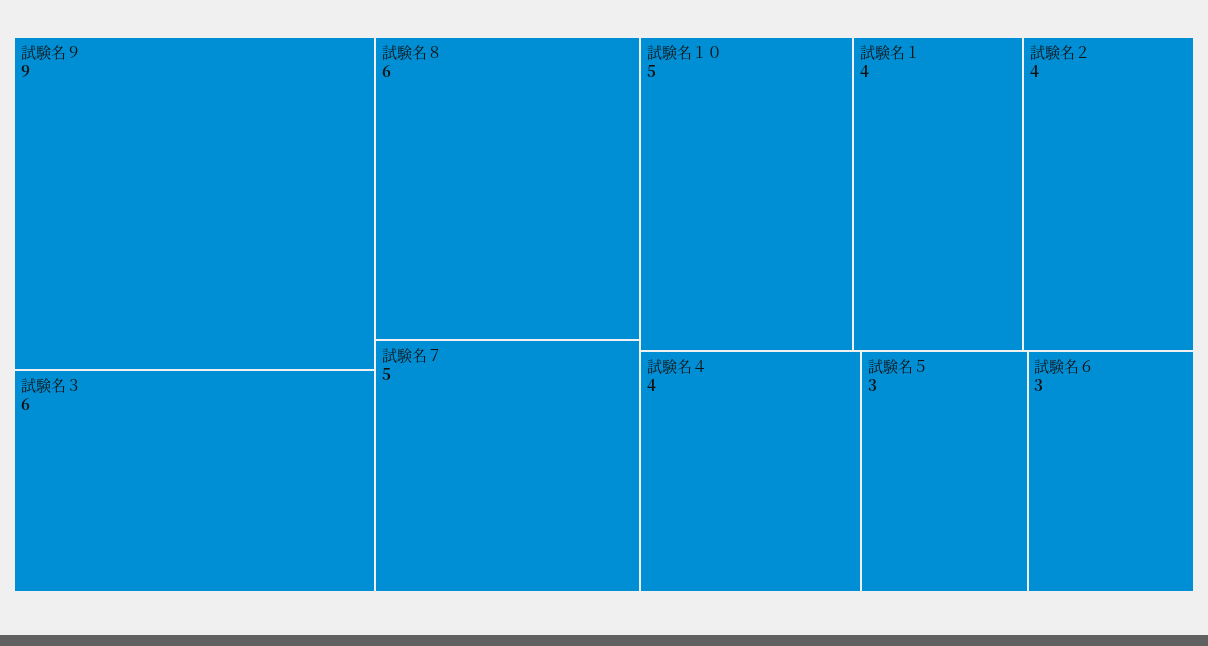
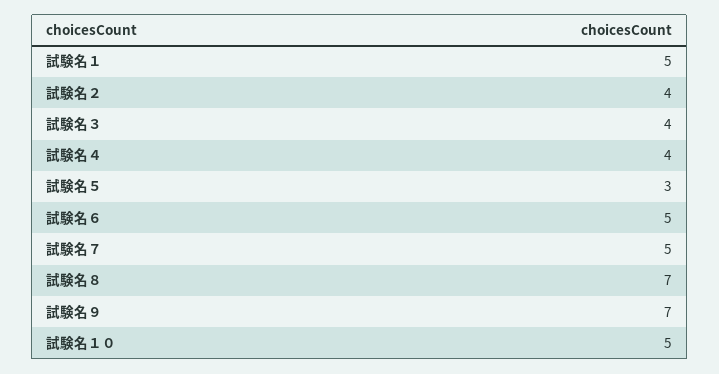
  {
-   "試験名９": 9,
+   "試験名９": 7,
-   "試験名３": 6,
+   "試験名３": 4,
-   "試験名８": 6,
+   "試験名８": 7,
    "試験名７": 5,
    "試験名１０": 5,
-   "試験名１": 4,
+   "試験名１": 5,
    "試験名２": 4,
    "試験名４": 4,
    "試験名５": 3,
-   "試験名６": 3
+   "試験名６": 5
  }

